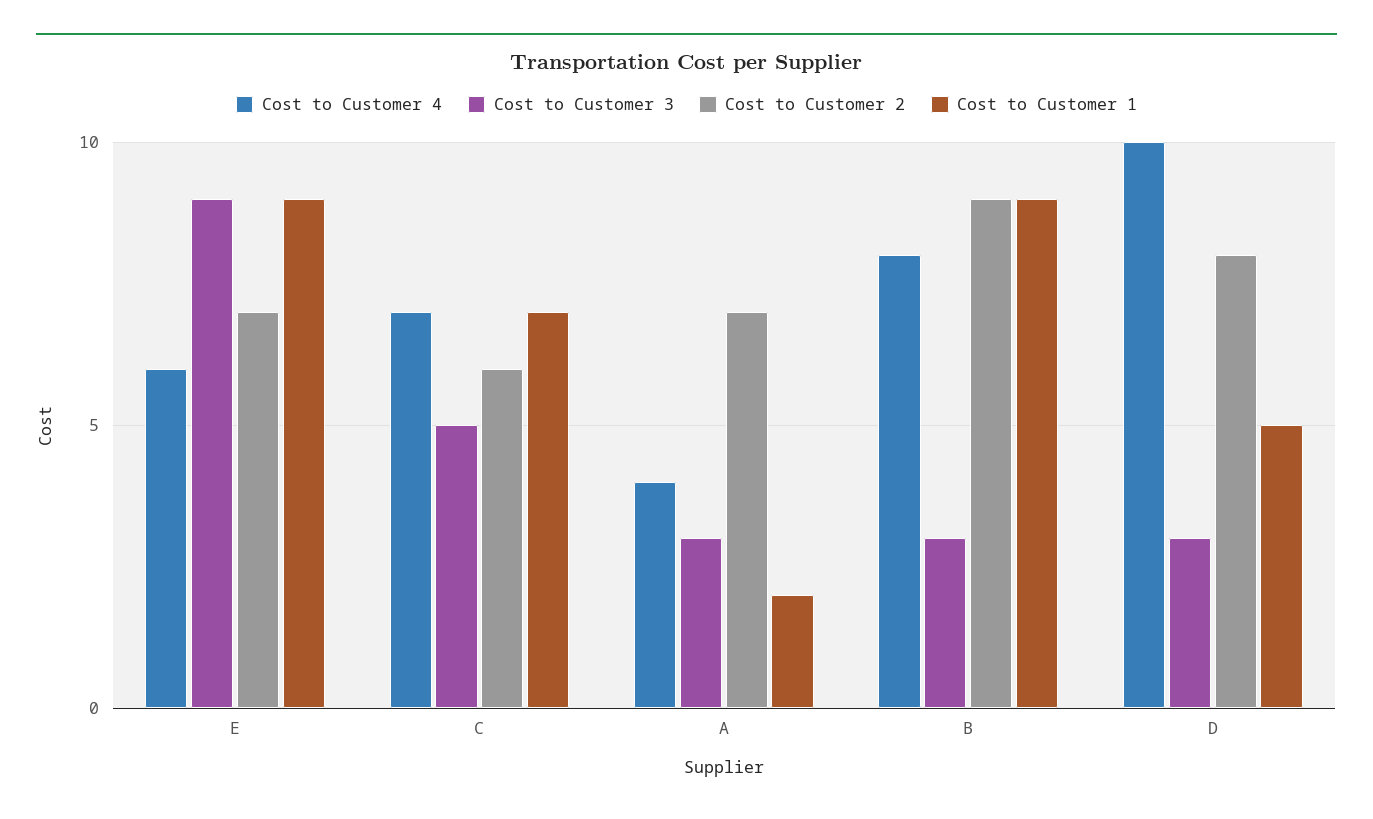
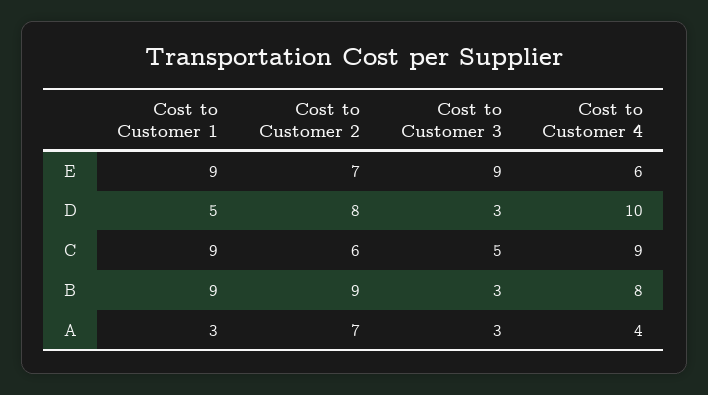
  {
    "Cost to Customer 4": {
      "E": 6,
-     "C": 7,
+     "C": 9,
      "A": 4,
      "B": 8,
      "D": 10
    },
    "Cost to Customer 3": {
      "E": 9,
      "C": 5,
      "A": 3,
      "B": 3,
      "D": 3
    },
    "Cost to Customer 2": {
      "E": 7,
      "C": 6,
      "A": 7,
      "B": 9,
      "D": 8
    },
    "Cost to Customer 1": {
      "E": 9,
-     "C": 7,
+     "C": 9,
-     "A": 2,
+     "A": 3,
      "B": 9,
      "D": 5
    }
  }

